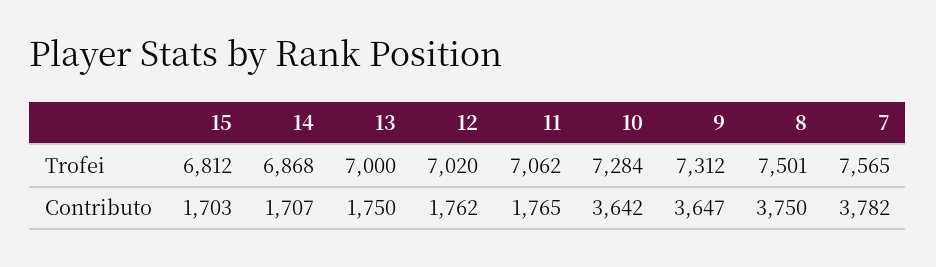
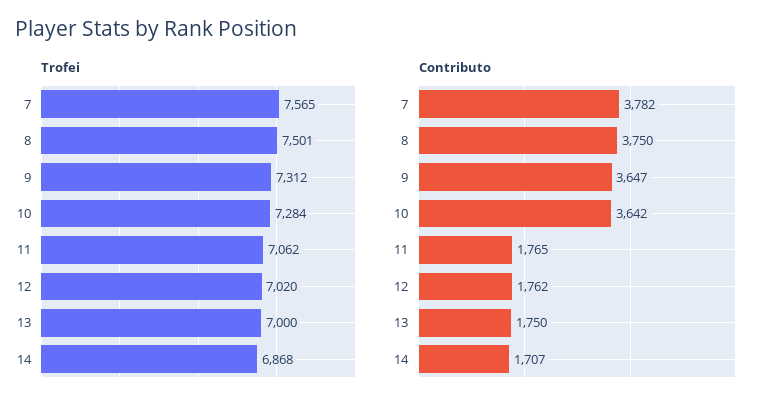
  {
    "Trofei": {
-     "15": 6812,
      "14": 6868,
      "13": 7000,
      "12": 7020,
      "11": 7062,
      "10": 7284,
      "9": 7312,
      "8": 7501,
      "7": 7565
    },
    "Contributo": {
-     "15": 1703,
      "14": 1707,
      "13": 1750,
      "12": 1762,
      "11": 1765,
      "10": 3642,
      "9": 3647,
      "8": 3750,
      "7": 3782
    }
  }

